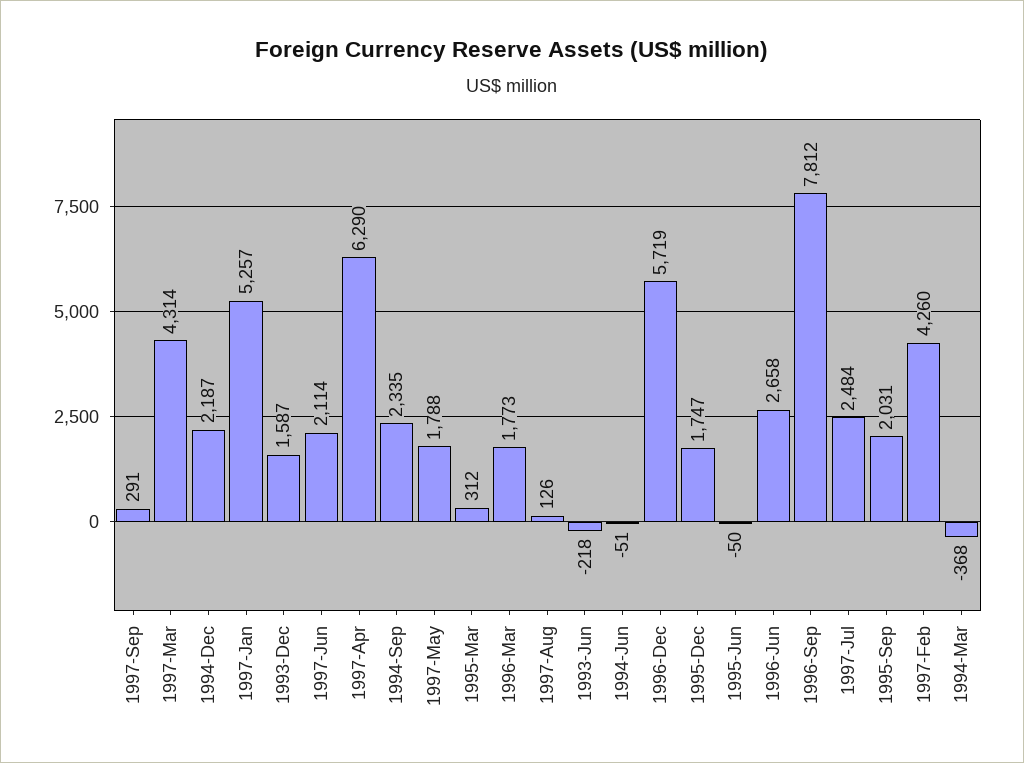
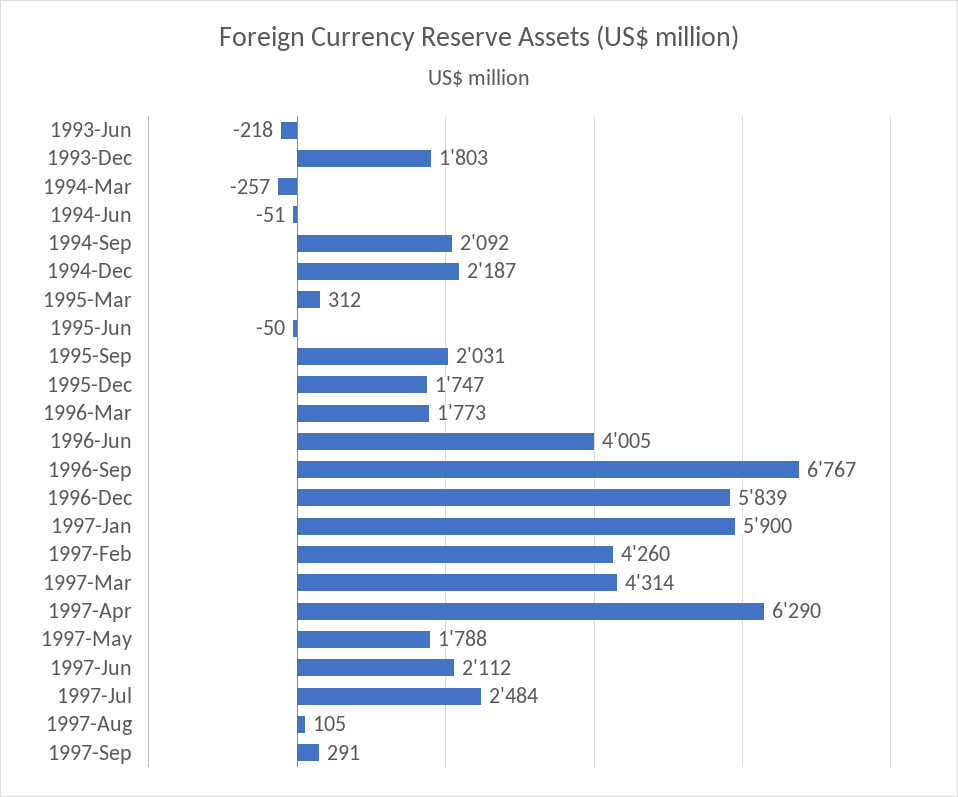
  {
    "1997-Sep": 291,
    "1997-Mar": 4314,
    "1994-Dec": 2187,
-   "1997-Jan": 5257,
+   "1997-Jan": 5900,
-   "1993-Dec": 1587,
+   "1993-Dec": 1803,
-   "1997-Jun": 2114,
+   "1997-Jun": 2112,
    "1997-Apr": 6290,
-   "1994-Sep": 2335,
+   "1994-Sep": 2092,
    "1997-May": 1788,
    "1995-Mar": 312,
    "1996-Mar": 1773,
-   "1997-Aug": 126,
+   "1997-Aug": 105,
    "1993-Jun": -218,
    "1994-Jun": -51,
-   "1996-Dec": 5719,
+   "1996-Dec": 5839,
    "1995-Dec": 1747,
    "1995-Jun": -50,
-   "1996-Jun": 2658,
+   "1996-Jun": 4005,
-   "1996-Sep": 7812,
+   "1996-Sep": 6767,
    "1997-Jul": 2484,
    "1995-Sep": 2031,
    "1997-Feb": 4260,
-   "1994-Mar": -368
+   "1994-Mar": -257
  }

